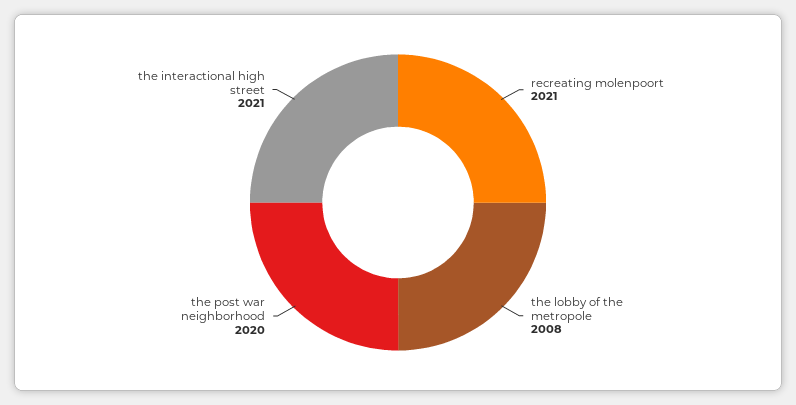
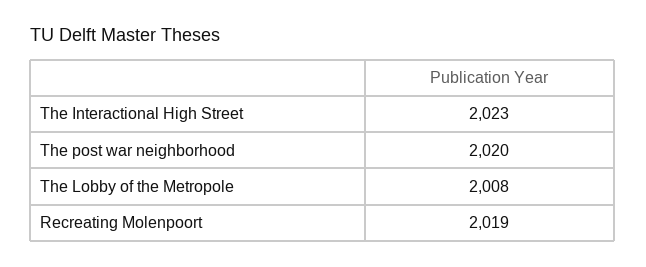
  {
-   "recreating molenpoort": 2021,
+   "recreating molenpoort": 2019,
    "the lobby of the metropole": 2008,
    "the post war neighborhood": 2020,
-   "the interactional high street": 2021
+   "the interactional high street": 2023
  }

